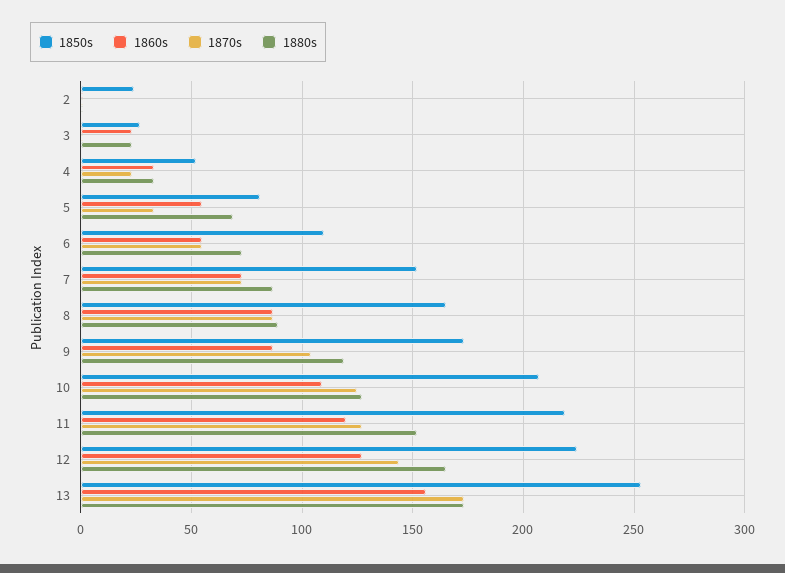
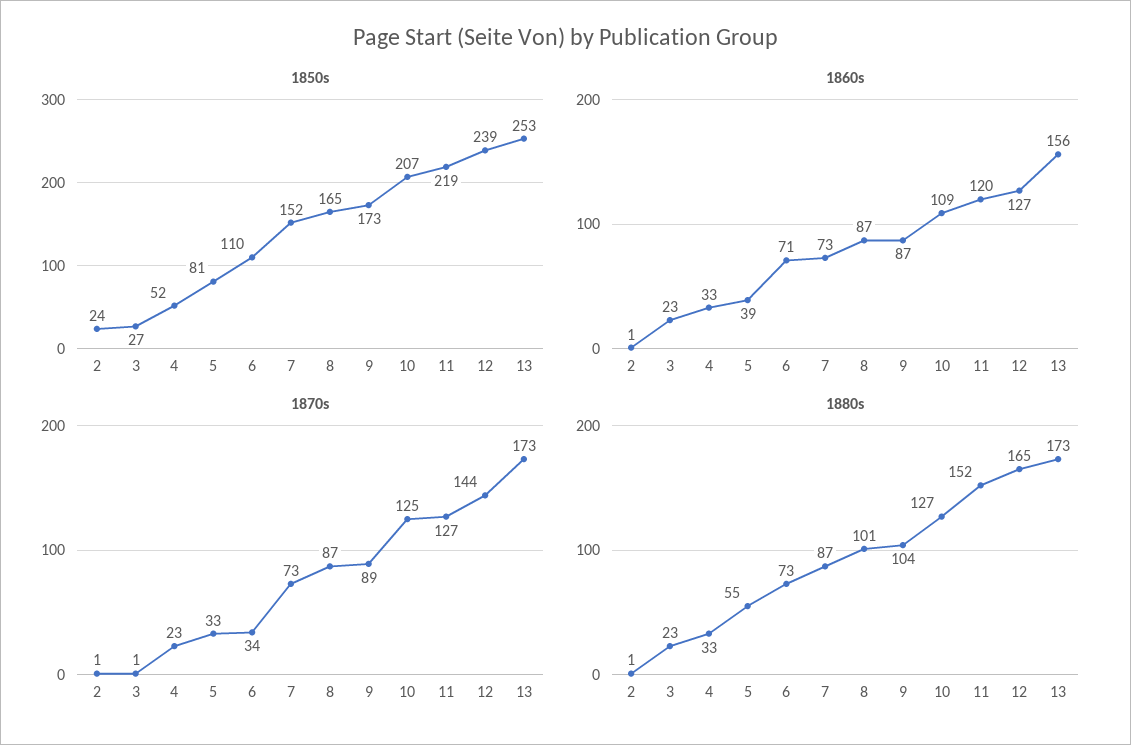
  {
    "1850s": {
      "2": 24,
      "3": 27,
      "4": 52,
      "5": 81,
      "6": 110,
      "7": 152,
      "8": 165,
      "9": 173,
      "10": 207,
      "11": 219,
-     "12": 225,
+     "12": 239,
      "13": 253
    },
    "1860s": {
      "2": 1,
      "3": 23,
      "4": 33,
-     "5": 55,
+     "5": 39,
-     "6": 55,
+     "6": 71,
      "7": 73,
      "8": 87,
      "9": 87,
      "10": 109,
      "11": 120,
      "12": 127,
      "13": 156
    },
    "1870s": {
      "2": 1,
      "3": 1,
      "4": 23,
      "5": 33,
-     "6": 55,
+     "6": 34,
      "7": 73,
      "8": 87,
-     "9": 105,
+     "9": 89,
      "10": 125,
      "11": 127,
      "12": 144,
      "13": 173
    },
    "1880s": {
      "2": 1,
      "3": 23,
      "4": 33,
-     "5": 70,
+     "5": 55,
      "6": 73,
      "7": 87,
-     "8": 90,
+     "8": 101,
-     "9": 120,
+     "9": 104,
      "10": 127,
      "11": 152,
      "12": 165,
      "13": 173
    }
  }

